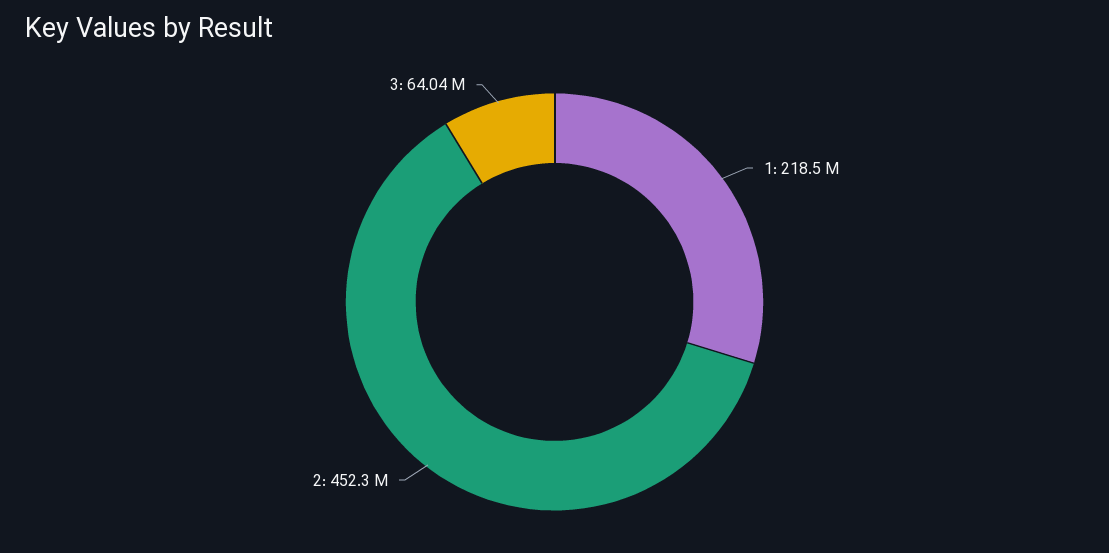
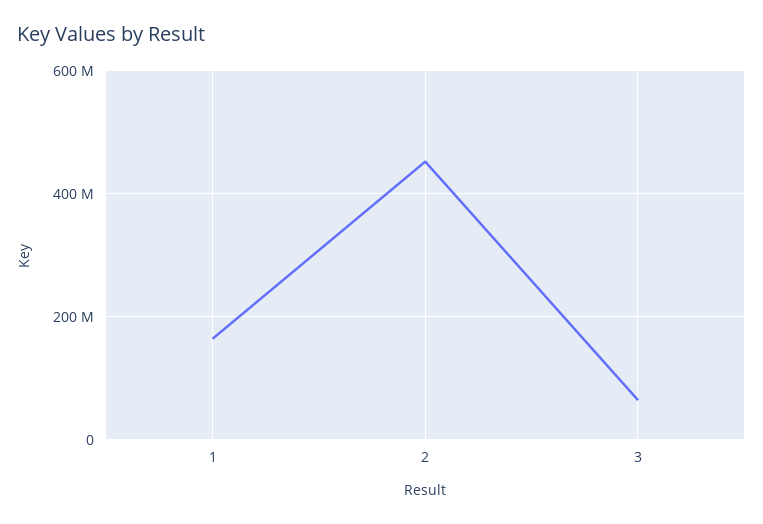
  {
-   "1": 218500000,
+   "1": 160000000,
    "2": 452300000,
    "3": 64040000
  }

